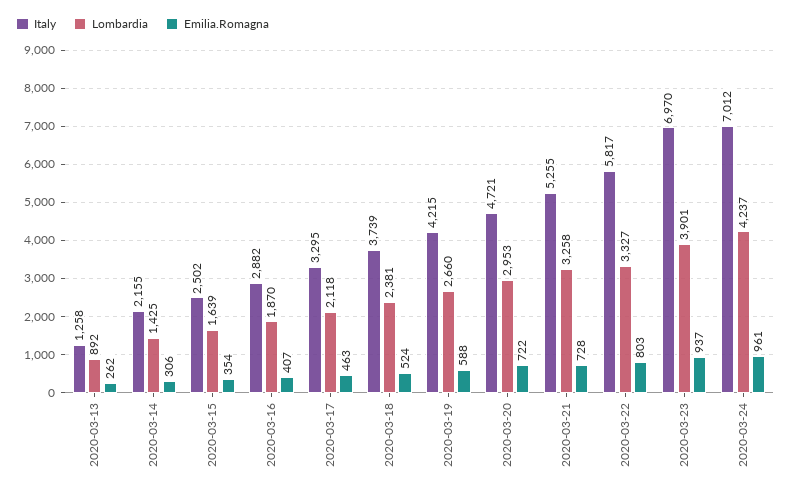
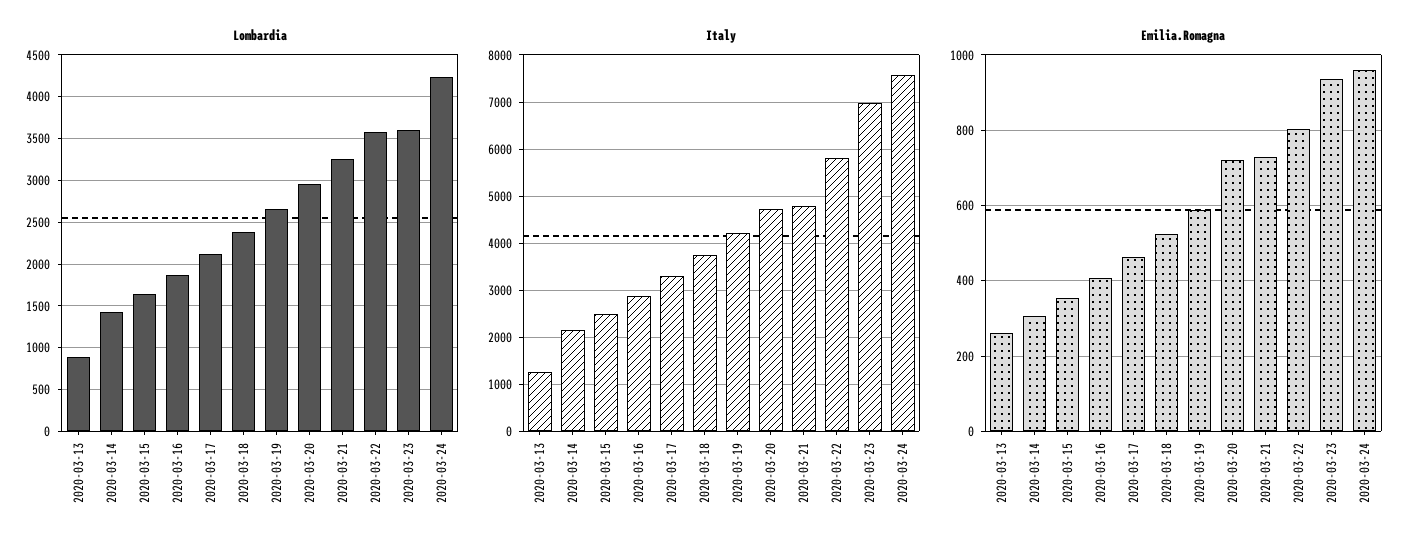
  {
    "Italy": {
      "2020-03-13": 1258,
      "2020-03-14": 2155,
      "2020-03-15": 2502,
      "2020-03-16": 2882,
      "2020-03-17": 3295,
      "2020-03-18": 3739,
      "2020-03-19": 4215,
      "2020-03-20": 4721,
-     "2020-03-21": 5255,
+     "2020-03-21": 4800,
      "2020-03-22": 5817,
      "2020-03-23": 6970,
-     "2020-03-24": 7012
+     "2020-03-24": 7600
    },
    "Lombardia": {
      "2020-03-13": 892,
      "2020-03-14": 1425,
      "2020-03-15": 1639,
      "2020-03-16": 1870,
      "2020-03-17": 2118,
      "2020-03-18": 2381,
      "2020-03-19": 2660,
      "2020-03-20": 2953,
      "2020-03-21": 3258,
-     "2020-03-22": 3327,
+     "2020-03-22": 3600,
-     "2020-03-23": 3901,
+     "2020-03-23": 3600,
      "2020-03-24": 4237
    },
    "Emilia.Romagna": {
      "2020-03-13": 262,
      "2020-03-14": 306,
      "2020-03-15": 354,
      "2020-03-16": 407,
      "2020-03-17": 463,
      "2020-03-18": 524,
      "2020-03-19": 588,
      "2020-03-20": 722,
      "2020-03-21": 728,
      "2020-03-22": 803,
      "2020-03-23": 937,
      "2020-03-24": 961
    }
  }

